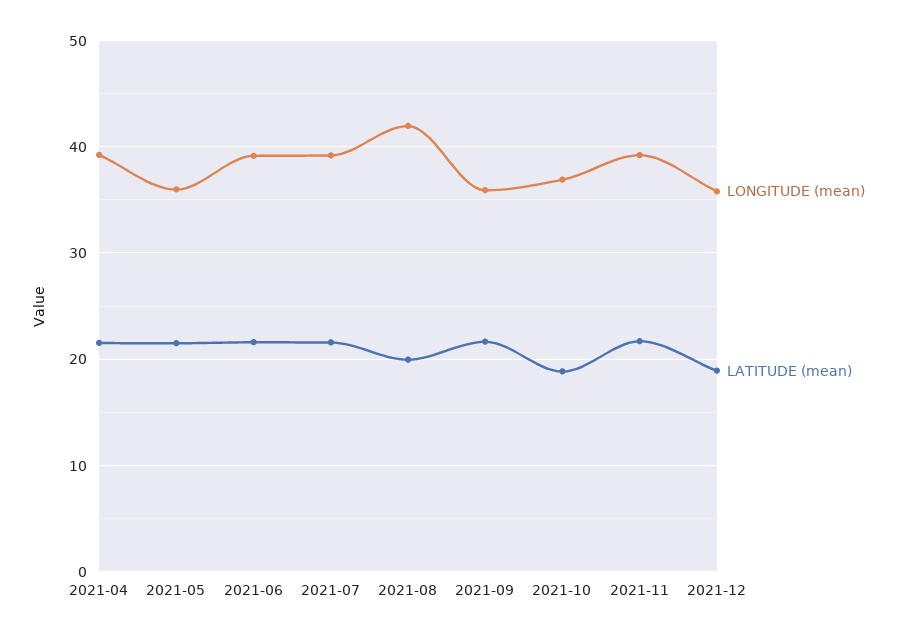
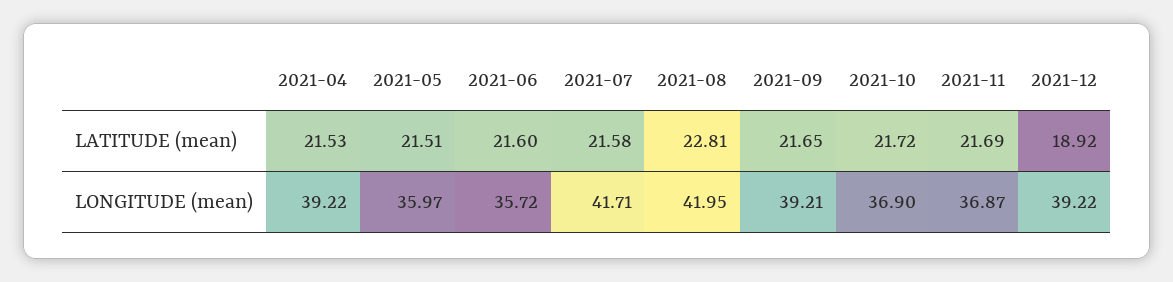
  {
    "LONGITUDE (mean)": {
      "2021-04": 39.22,
      "2021-05": 35.97,
-     "2021-06": 39,
+     "2021-06": 35.72,
-     "2021-07": 39,
+     "2021-07": 41.71,
      "2021-08": 41.95,
-     "2021-09": 36,
+     "2021-09": 39.21,
      "2021-10": 36.9,
-     "2021-11": 39,
+     "2021-11": 36.87,
-     "2021-12": 36
+     "2021-12": 39.22
    },
    "LATITUDE (mean)": {
      "2021-04": 21.53,
      "2021-05": 21.51,
      "2021-06": 21.6,
      "2021-07": 21.58,
-     "2021-08": 20,
+     "2021-08": 22.81,
      "2021-09": 21.65,
-     "2021-10": 19,
+     "2021-10": 21.72,
      "2021-11": 21.69,
      "2021-12": 18.92
    }
  }

